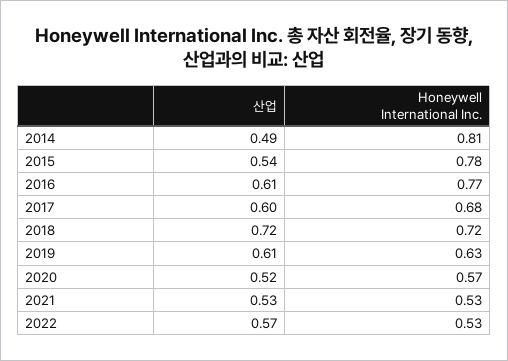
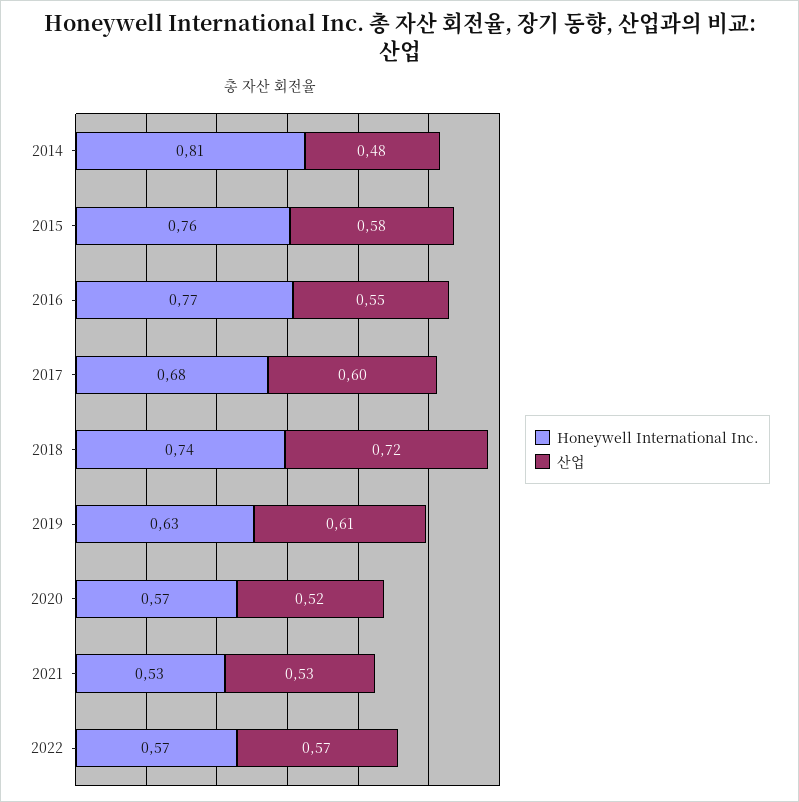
  {
    "산업": {
-     "2014": 0.49,
+     "2014": 0.48,
-     "2015": 0.54,
+     "2015": 0.58,
-     "2016": 0.61,
+     "2016": 0.55,
      "2017": 0.6,
      "2018": 0.72,
      "2019": 0.61,
      "2020": 0.52,
      "2021": 0.53,
      "2022": 0.57
    },
    "Honeywell International Inc.": {
      "2014": 0.81,
-     "2015": 0.78,
+     "2015": 0.76,
      "2016": 0.77,
      "2017": 0.68,
-     "2018": 0.72,
+     "2018": 0.74,
      "2019": 0.63,
      "2020": 0.57,
      "2021": 0.53,
-     "2022": 0.53
+     "2022": 0.57
    }
  }

